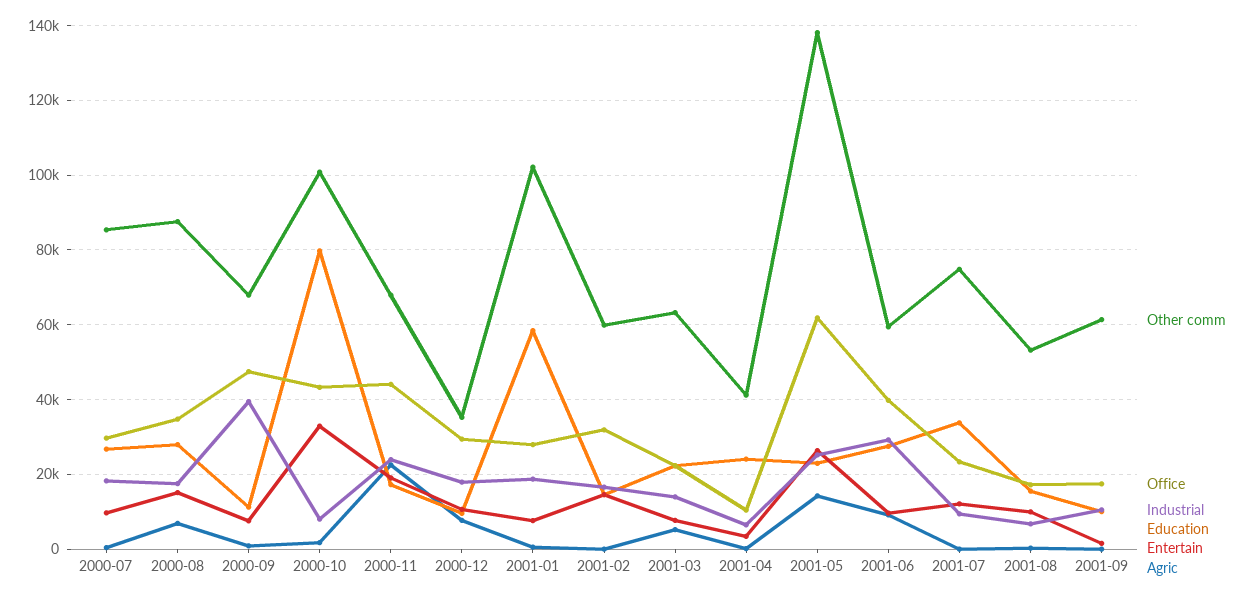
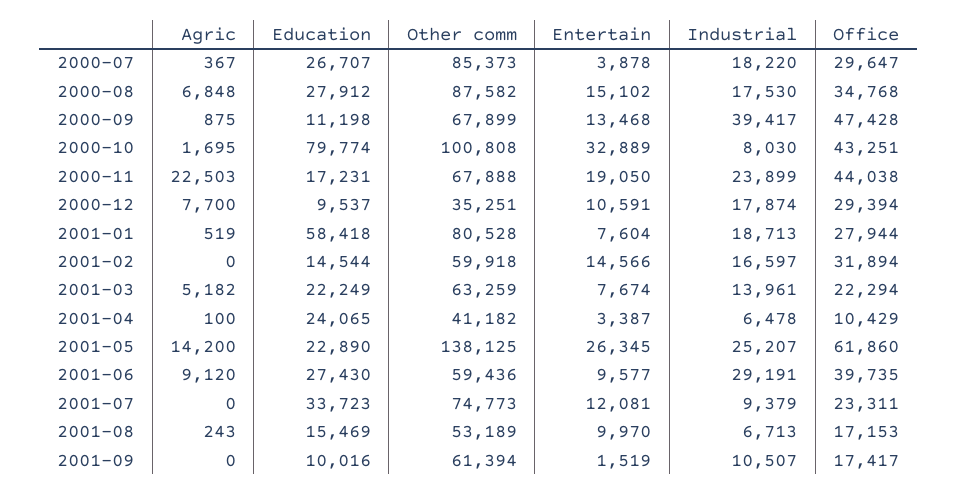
  {
    "Other comm": {
      "2000-07": 85373,
      "2000-08": 87582,
      "2000-09": 67899,
      "2000-10": 100808,
      "2000-11": 67888,
      "2000-12": 35251,
-     "2001-01": 102000,
+     "2001-01": 80528,
      "2001-02": 59918,
      "2001-03": 63259,
      "2001-04": 41182,
      "2001-05": 138125,
      "2001-06": 59436,
      "2001-07": 74773,
      "2001-08": 53189,
      "2001-09": 61394
    },
    "Office": {
      "2000-07": 29647,
      "2000-08": 34768,
      "2000-09": 47428,
      "2000-10": 43251,
      "2000-11": 44038,
      "2000-12": 29394,
      "2001-01": 27944,
      "2001-02": 31894,
      "2001-03": 22294,
      "2001-04": 10429,
      "2001-05": 61860,
      "2001-06": 39735,
      "2001-07": 23311,
      "2001-08": 17153,
      "2001-09": 17417
    },
    "Industrial": {
      "2000-07": 18220,
      "2000-08": 17530,
      "2000-09": 39417,
      "2000-10": 8030,
      "2000-11": 23899,
      "2000-12": 17874,
      "2001-01": 18713,
      "2001-02": 16597,
      "2001-03": 13961,
      "2001-04": 6478,
      "2001-05": 25207,
      "2001-06": 29191,
      "2001-07": 9379,
      "2001-08": 6713,
      "2001-09": 10507
    },
    "Education": {
      "2000-07": 26707,
      "2000-08": 27912,
      "2000-09": 11198,
      "2000-10": 79774,
      "2000-11": 17231,
      "2000-12": 9537,
      "2001-01": 58418,
      "2001-02": 14544,
      "2001-03": 22249,
      "2001-04": 24065,
      "2001-05": 22890,
      "2001-06": 27430,
      "2001-07": 33723,
      "2001-08": 15469,
      "2001-09": 10016
    },
    "Entertain": {
-     "2000-07": 10000,
+     "2000-07": 3878,
      "2000-08": 15102,
-     "2000-09": 8000,
+     "2000-09": 13468,
      "2000-10": 32889,
      "2000-11": 19050,
      "2000-12": 10591,
      "2001-01": 7604,
      "2001-02": 14566,
      "2001-03": 7674,
      "2001-04": 3387,
      "2001-05": 26345,
      "2001-06": 9577,
      "2001-07": 12081,
      "2001-08": 9970,
      "2001-09": 1519
    },
    "Agric": {
      "2000-07": 367,
      "2000-08": 6848,
      "2000-09": 875,
      "2000-10": 1695,
      "2000-11": 22503,
      "2000-12": 7700,
      "2001-01": 519,
      "2001-02": 0,
      "2001-03": 5182,
      "2001-04": 100,
      "2001-05": 14200,
      "2001-06": 9120,
      "2001-07": 0,
      "2001-08": 243,
      "2001-09": 0
    }
  }

